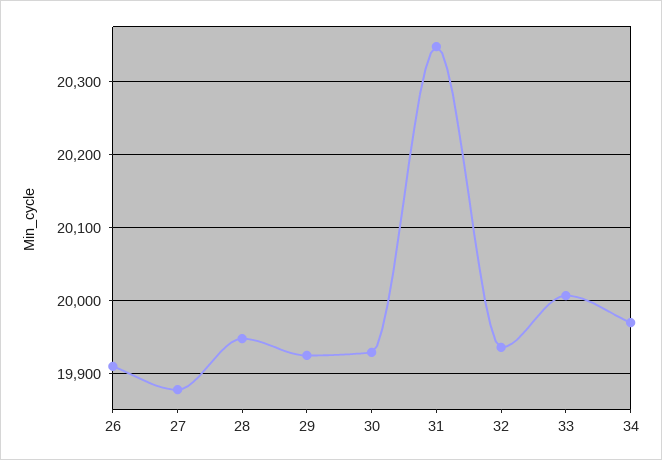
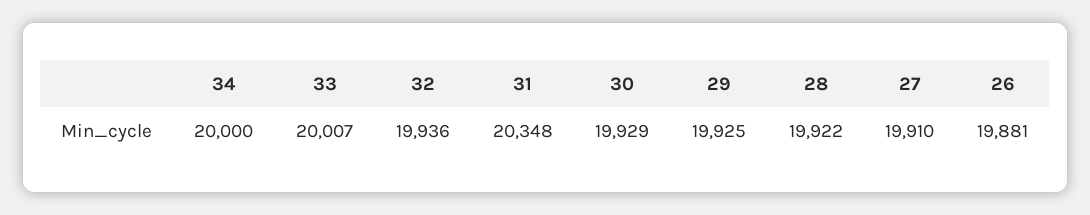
  {
-   "26": 19910,
+   "26": 19881,
-   "27": 19880,
+   "27": 19910,
-   "28": 19950,
+   "28": 19922,
    "29": 19925,
    "30": 19929,
    "31": 20348,
    "32": 19936,
    "33": 20007,
-   "34": 19970
+   "34": 20000
  }

